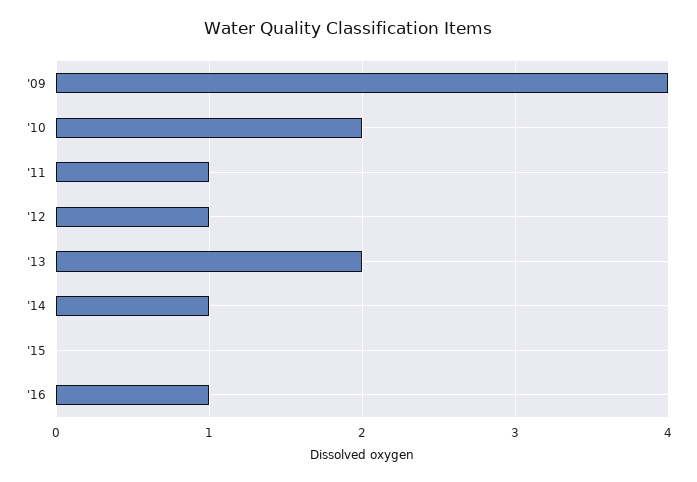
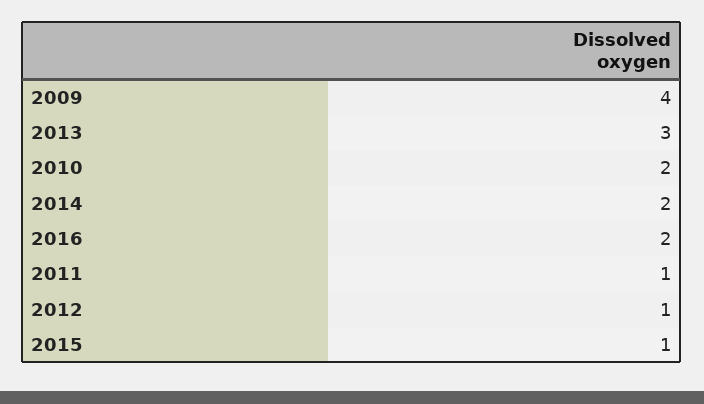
  {
    "'09": 4,
    "'10": 2,
    "'11": 1,
    "'12": 1,
-   "'13": 2,
+   "'13": 3,
-   "'14": 1,
+   "'14": 2,
-   "'15": 0,
+   "'15": 1,
-   "'16": 1
+   "'16": 2
  }

